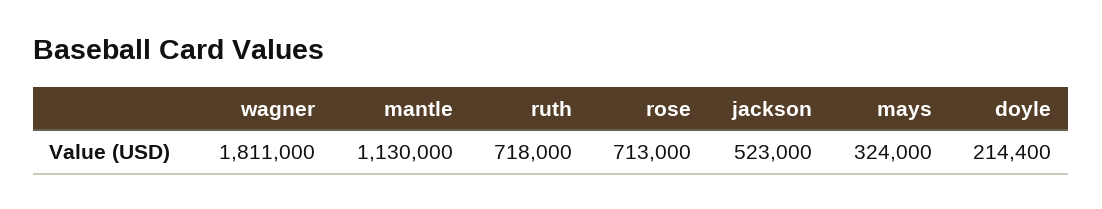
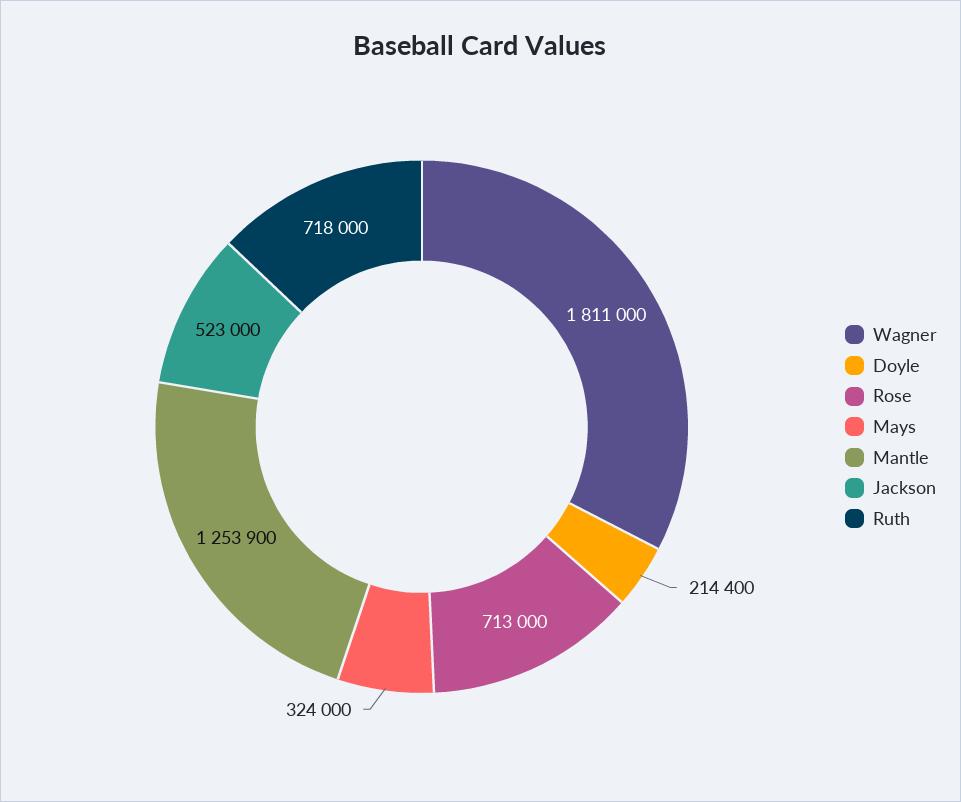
  {
    "wagner": 1811000,
-   "mantle": 1130000,
+   "mantle": 1253900,
    "ruth": 718000,
    "rose": 713000,
    "jackson": 523000,
    "mays": 324000,
    "doyle": 214400
  }

